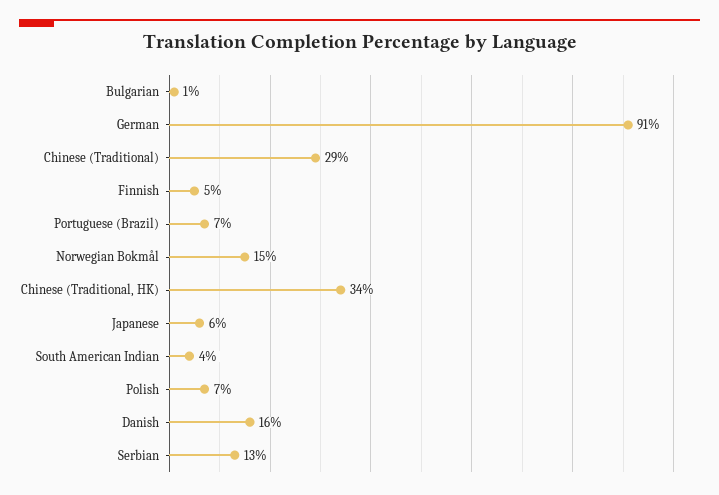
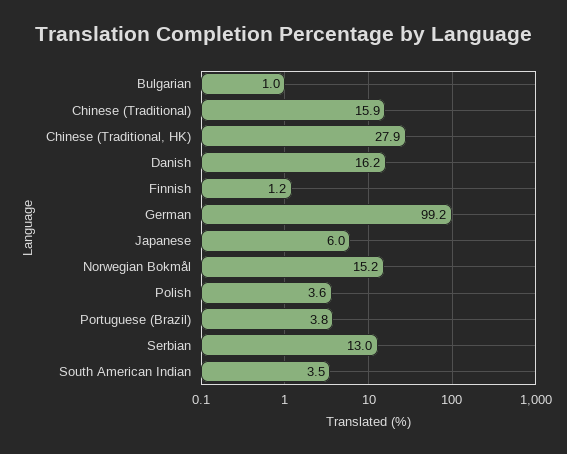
  {
    "Bulgarian": 1,
-   "German": 91,
+   "German": 99.2,
-   "Chinese (Traditional)": 29,
+   "Chinese (Traditional)": 15.9,
-   "Finnish": 5,
+   "Finnish": 1.2,
-   "Portuguese (Brazil)": 7,
+   "Portuguese (Brazil)": 3.8,
    "Norwegian Bokmål": 15.2,
-   "Chinese (Traditional, HK)": 34,
+   "Chinese (Traditional, HK)": 27.9,
    "Japanese": 6,
    "South American Indian": 3.5,
-   "Polish": 7,
+   "Polish": 3.6,
    "Danish": 16.2,
    "Serbian": 13
  }

